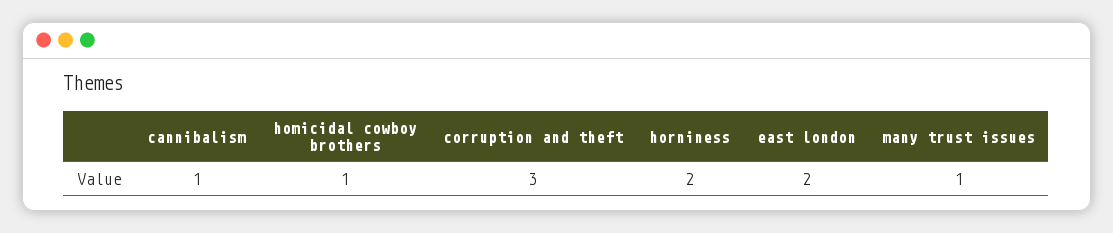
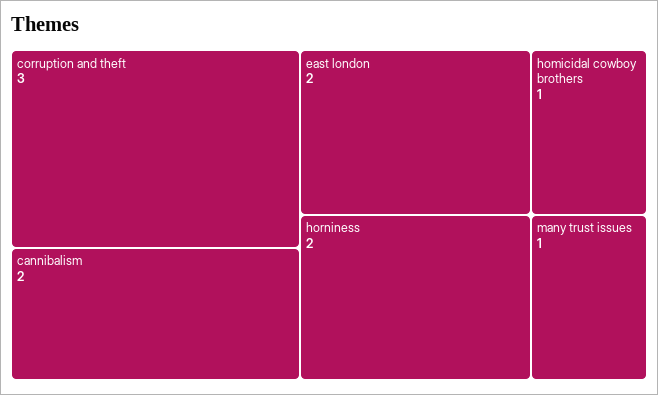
  {
-   "cannibalism": 1,
+   "cannibalism": 2,
    "homicidal cowboy brothers": 1,
    "corruption and theft": 3,
    "horniness": 2,
    "east london": 2,
    "many trust issues": 1
  }

